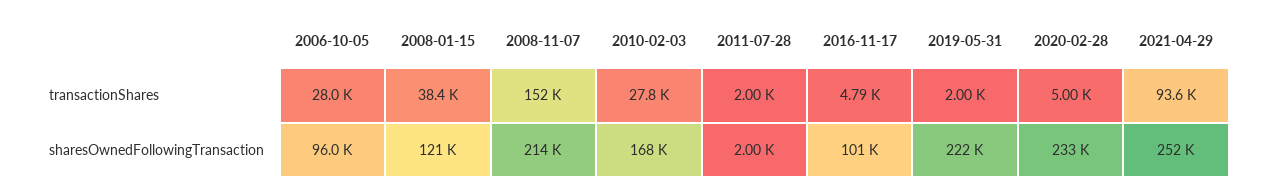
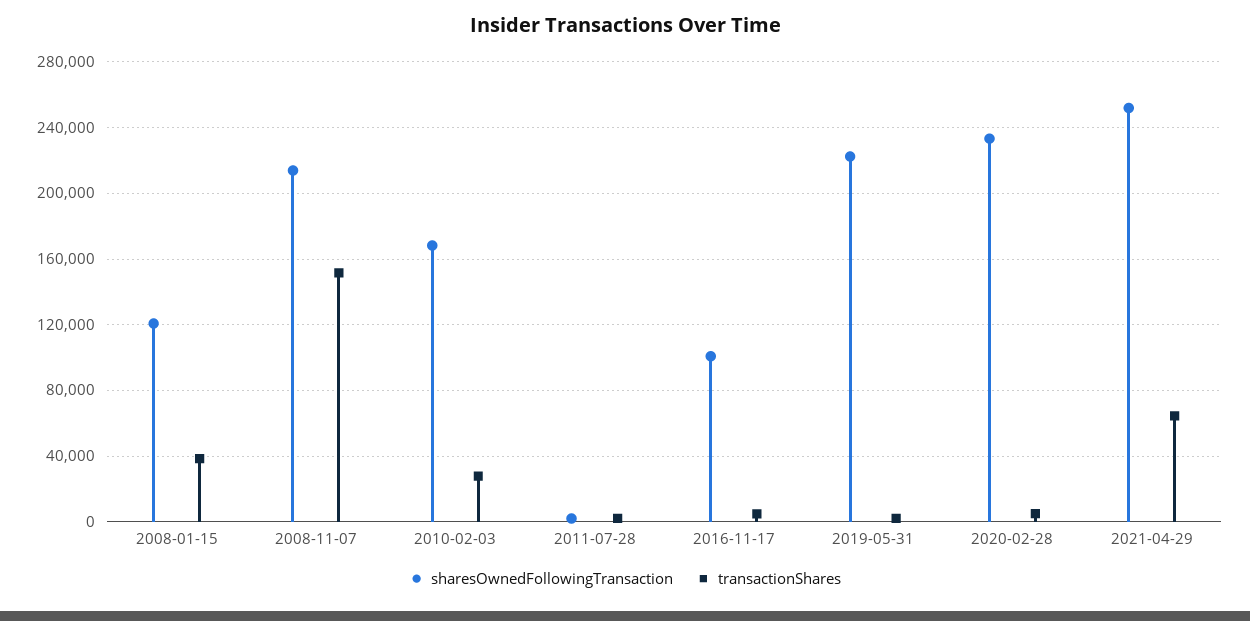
  {
    "transactionShares": {
-     "2006-10-05": 28000,
      "2008-01-15": 38400,
      "2008-11-07": 152000,
      "2010-02-03": 27800,
      "2011-07-28": 2000,
      "2016-11-17": 4790,
      "2019-05-31": 2000,
      "2020-02-28": 5000,
-     "2021-04-29": 93600
+     "2021-04-29": 65000
    },
    "sharesOwnedFollowingTransaction": {
-     "2006-10-05": 96000,
      "2008-01-15": 121000,
      "2008-11-07": 214000,
      "2010-02-03": 168000,
      "2011-07-28": 2000,
      "2016-11-17": 101000,
      "2019-05-31": 222000,
      "2020-02-28": 233000,
      "2021-04-29": 252000
    }
  }

